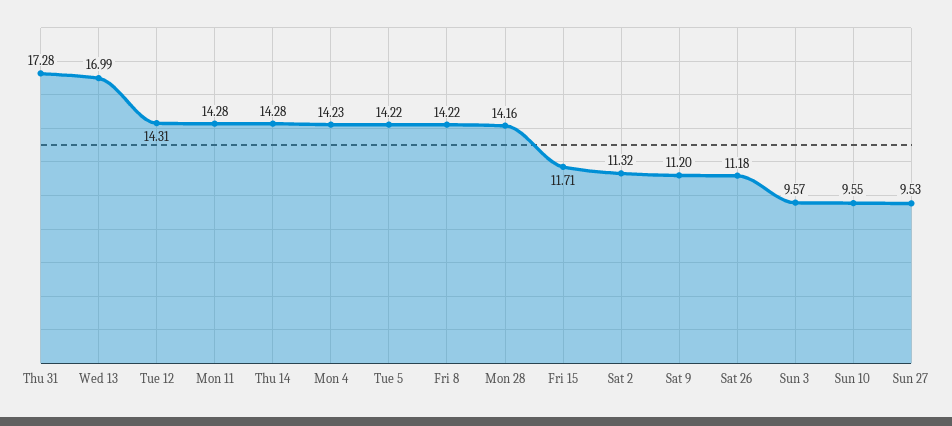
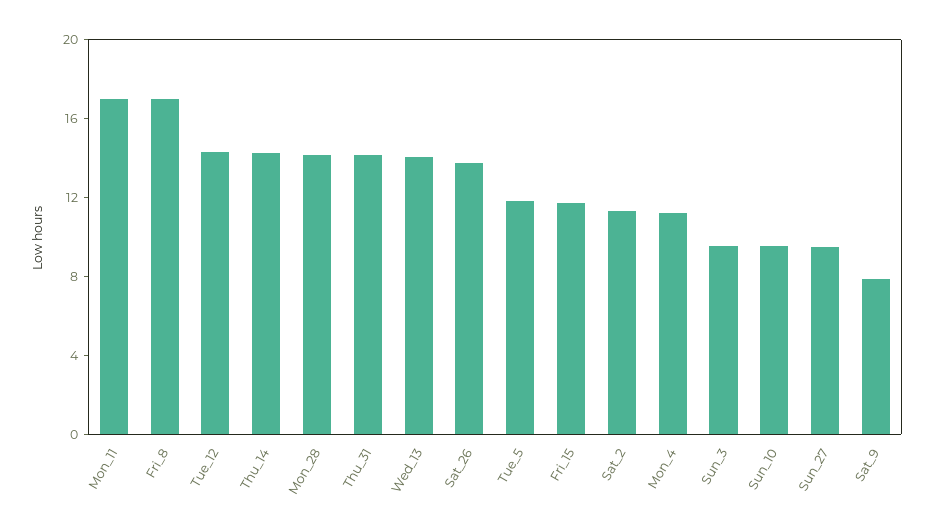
  {
-   "Thu 31": 17.28,
+   "Thu 31": 14,
-   "Wed 13": 16.99,
+   "Wed 13": 14,
    "Tue 12": 14.31,
-   "Mon 11": 14.28,
+   "Mon 11": 17,
    "Thu 14": 14.28,
-   "Mon 4": 14.23,
+   "Mon 4": 11,
-   "Tue 5": 14.22,
+   "Tue 5": 12,
-   "Fri 8": 14.22,
+   "Fri 8": 17,
    "Mon 28": 14.16,
    "Fri 15": 11.71,
    "Sat 2": 11.32,
-   "Sat 9": 11.2,
+   "Sat 9": 8,
-   "Sat 26": 11.18,
+   "Sat 26": 14,
    "Sun 3": 9.57,
    "Sun 10": 9.55,
    "Sun 27": 9.53
  }

